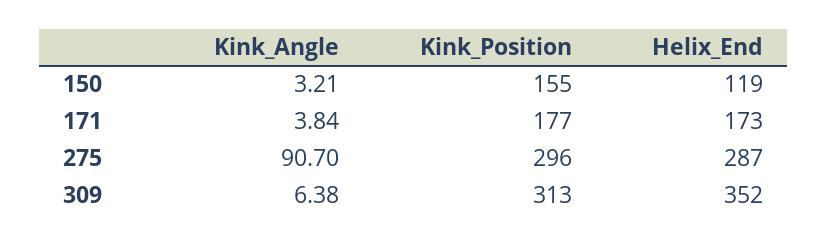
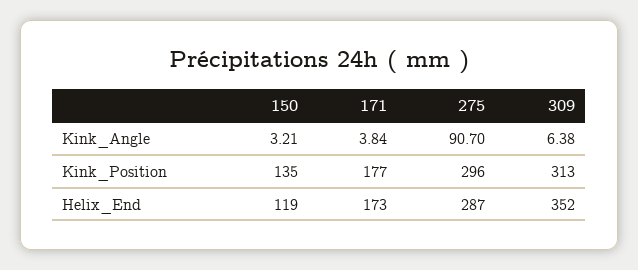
  {
    "Kink_Angle": {
      "150": 3.21,
      "171": 3.84,
      "275": 90.7,
      "309": 6.38
    },
    "Kink_Position": {
-     "150": 155,
+     "150": 135,
      "171": 177,
      "275": 296,
      "309": 313
    },
    "Helix_End": {
      "150": 119,
      "171": 173,
      "275": 287,
      "309": 352
    }
  }

